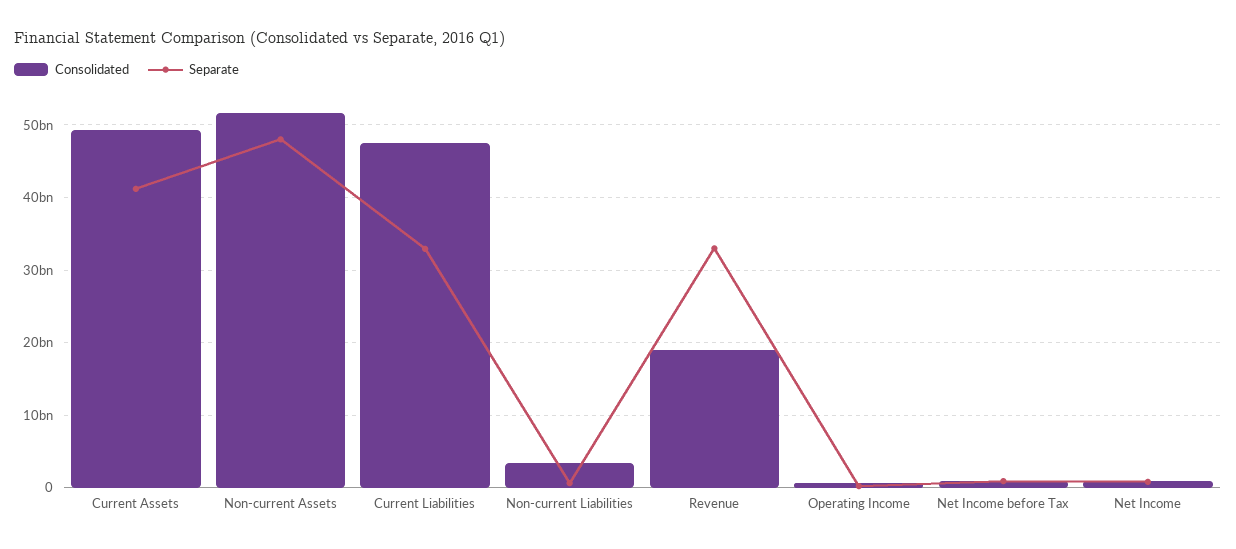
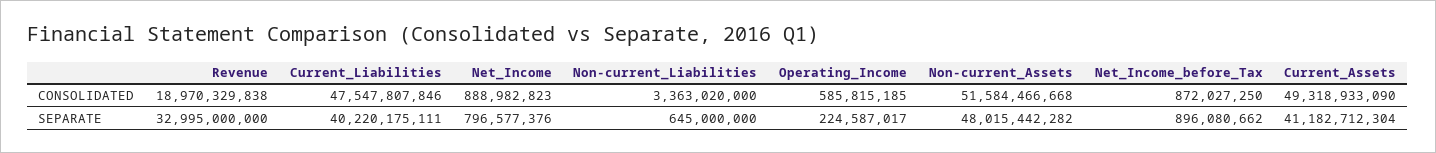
  {
    "Consolidated": {
      "Current Assets": 49318933090,
      "Non-current Assets": 51584466668,
      "Current Liabilities": 47547807846,
      "Non-current Liabilities": 3363020000,
      "Revenue": 18970329838,
      "Operating Income": 585815185,
      "Net Income before Tax": 872027250,
      "Net Income": 888982823
    },
    "Separate": {
      "Current Assets": 41182712304,
      "Non-current Assets": 48015442282,
-     "Current Liabilities": 33000000000,
+     "Current Liabilities": 40220175111,
      "Non-current Liabilities": 645000000,
      "Revenue": 32995000000,
      "Operating Income": 224587017,
      "Net Income before Tax": 896080662,
      "Net Income": 796577376
    }
  }

